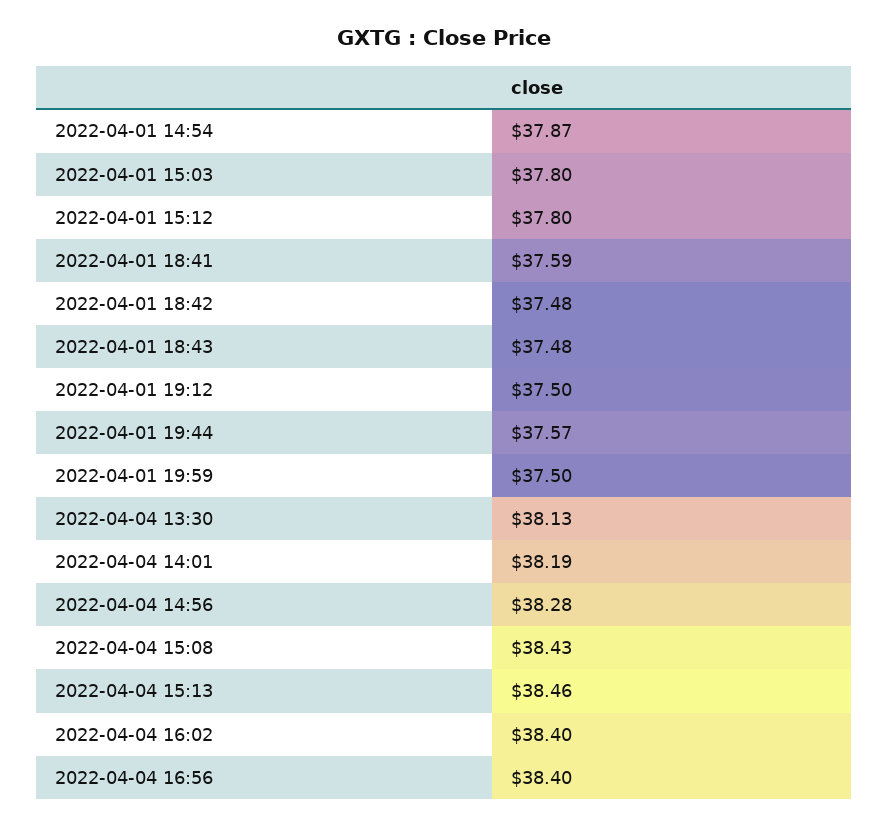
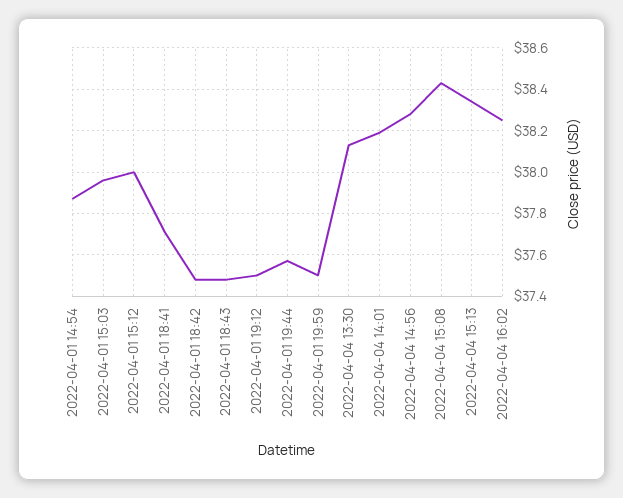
  {
    "2022-04-01 14:54": 37.87,
-   "2022-04-01 15:03": 37.8,
+   "2022-04-01 15:03": 37.95,
-   "2022-04-01 15:12": 37.8,
+   "2022-04-01 15:12": 38,
-   "2022-04-01 18:41": 37.59,
+   "2022-04-01 18:41": 37.7,
    "2022-04-01 18:42": 37.48,
    "2022-04-01 18:43": 37.48,
    "2022-04-01 19:12": 37.5,
    "2022-04-01 19:44": 37.57,
    "2022-04-01 19:59": 37.5,
    "2022-04-04 13:30": 38.13,
    "2022-04-04 14:01": 38.19,
    "2022-04-04 14:56": 38.28,
    "2022-04-04 15:08": 38.43,
-   "2022-04-04 15:13": 38.46,
+   "2022-04-04 15:13": 38.35,
-   "2022-04-04 16:02": 38.4,
+   "2022-04-04 16:02": 38.25
-   "2022-04-04 16:56": 38.4
  }

